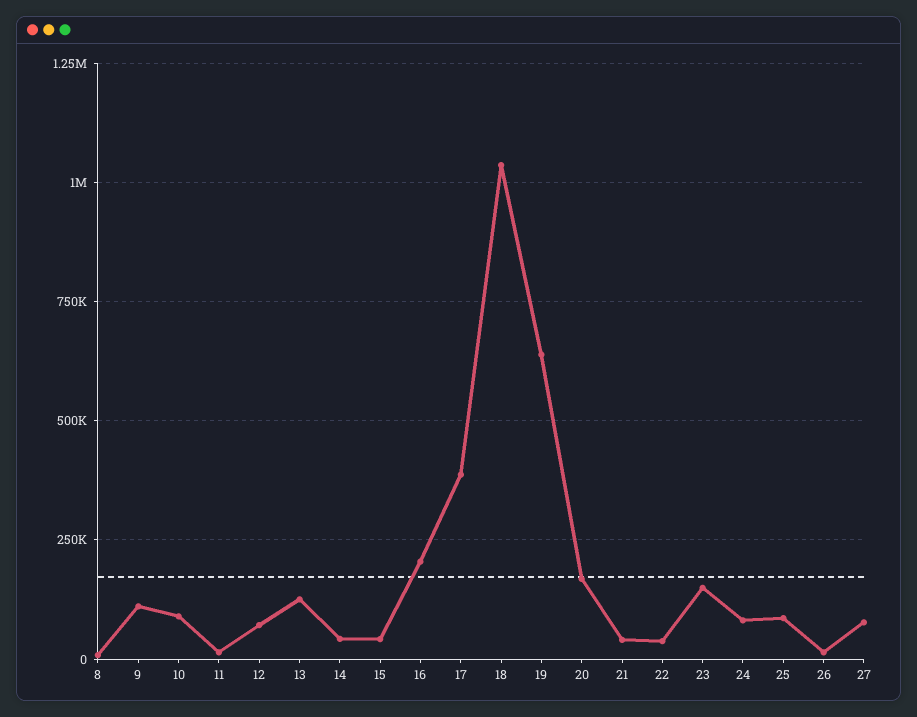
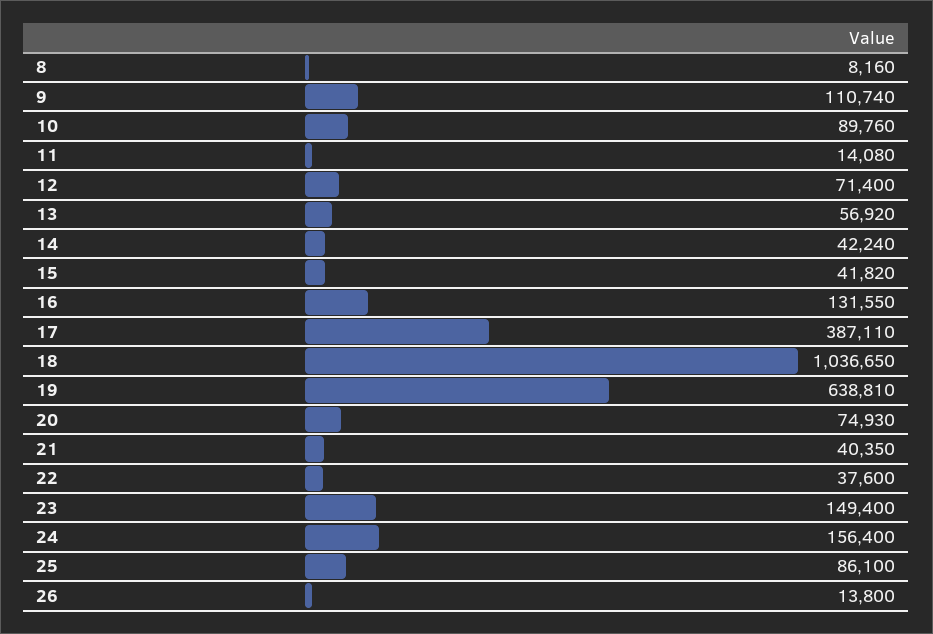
  {
    "8": 8160,
    "9": 110740,
    "10": 89760,
    "11": 14080,
    "12": 71400,
-   "13": 125000,
+   "13": 56920,
    "14": 42240,
    "15": 41820,
-   "16": 200000,
+   "16": 131550,
    "17": 387110,
    "18": 1036650,
    "19": 638810,
-   "20": 175000,
+   "20": 74930,
    "21": 40350,
    "22": 37600,
    "23": 149400,
-   "24": 75000,
+   "24": 156400,
    "25": 86100,
-   "26": 13800,
+   "26": 13800
-   "27": 75000
  }

